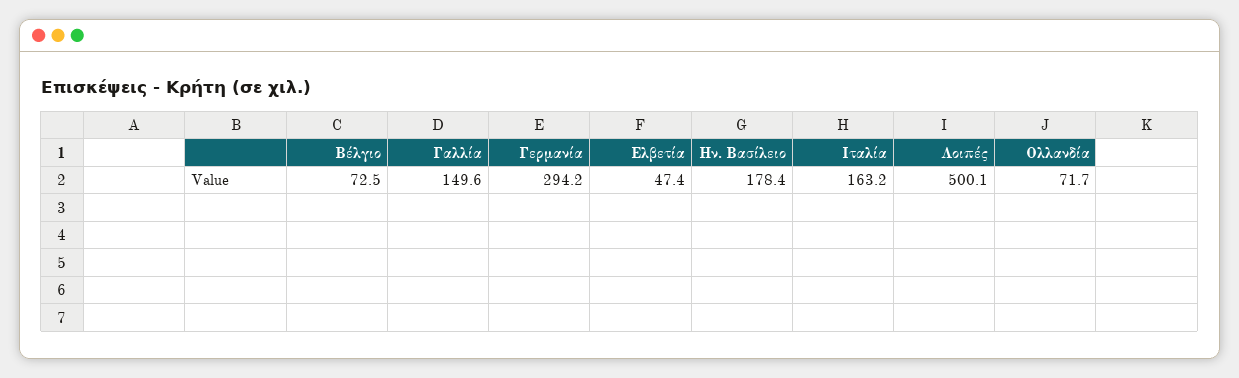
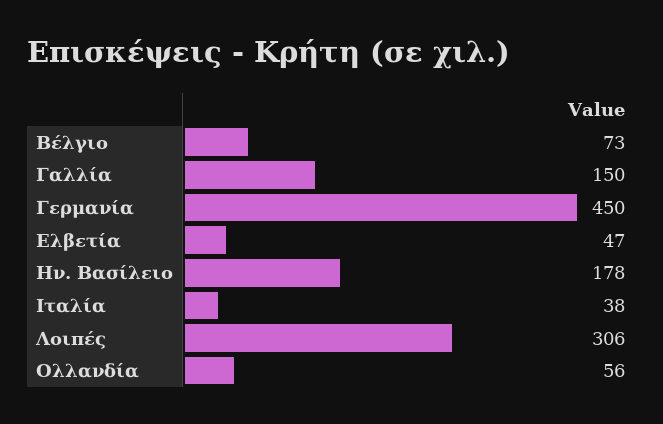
  {
    "Βέλγιο": 72.5,
    "Γαλλία": 149.6,
-   "Γερμανία": 294.2,
+   "Γερμανία": 450,
    "Ελβετία": 47.4,
    "Ην. Βασίλειο": 178.4,
-   "Ιταλία": 163.2,
+   "Ιταλία": 38,
-   "Λοιπές": 500.1,
+   "Λοιπές": 306,
-   "Ολλανδία": 71.7
+   "Ολλανδία": 56
  }

